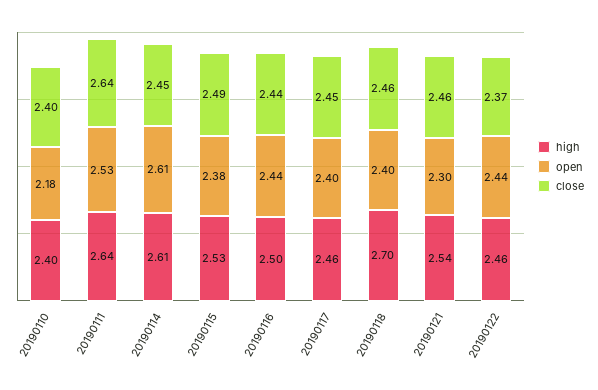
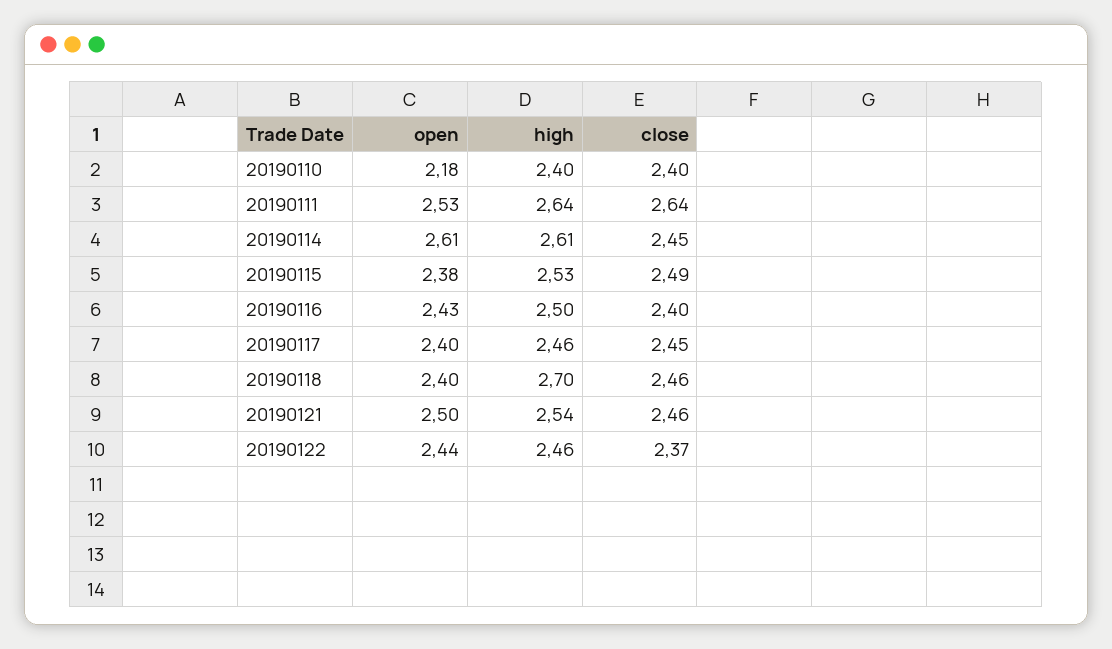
  {
    "high": {
      "20190110": 2.4,
      "20190111": 2.64,
      "20190114": 2.61,
      "20190115": 2.53,
      "20190116": 2.5,
      "20190117": 2.46,
      "20190118": 2.7,
      "20190121": 2.54,
      "20190122": 2.46
    },
    "open": {
      "20190110": 2.18,
      "20190111": 2.53,
      "20190114": 2.61,
      "20190115": 2.38,
-     "20190116": 2.44,
+     "20190116": 2.43,
      "20190117": 2.4,
      "20190118": 2.4,
-     "20190121": 2.3,
+     "20190121": 2.5,
      "20190122": 2.44
    },
    "close": {
      "20190110": 2.4,
      "20190111": 2.64,
      "20190114": 2.45,
      "20190115": 2.49,
-     "20190116": 2.44,
+     "20190116": 2.4,
      "20190117": 2.45,
      "20190118": 2.46,
      "20190121": 2.46,
      "20190122": 2.37
    }
  }

